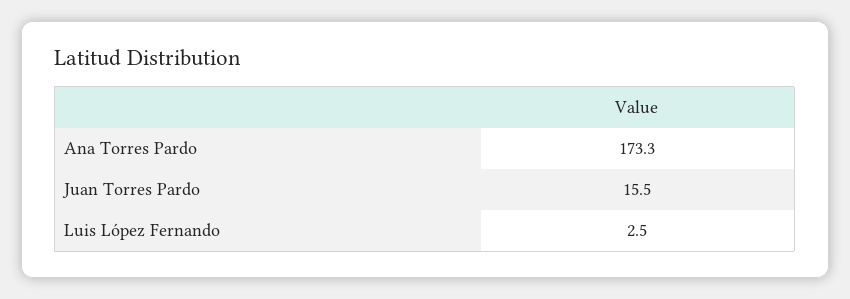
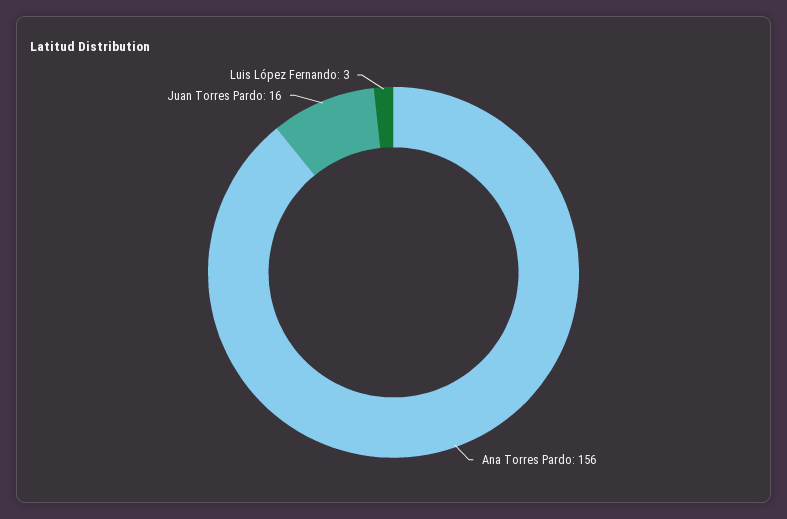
  {
-   "Ana Torres Pardo": 173.3,
+   "Ana Torres Pardo": 156,
    "Juan Torres Pardo": 15.5,
    "Luis López Fernando": 2.5
  }

